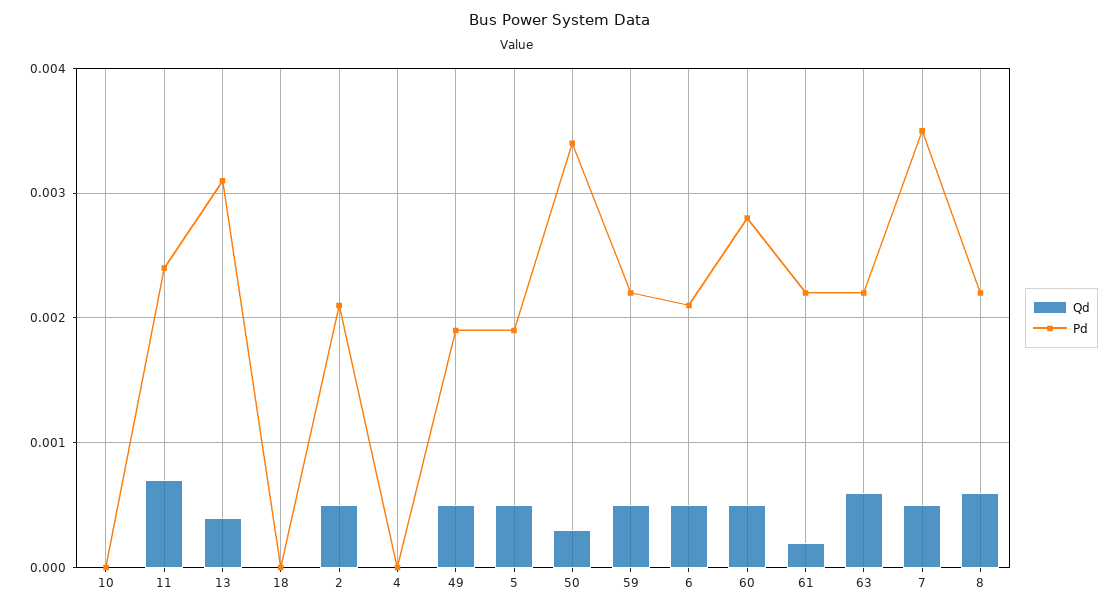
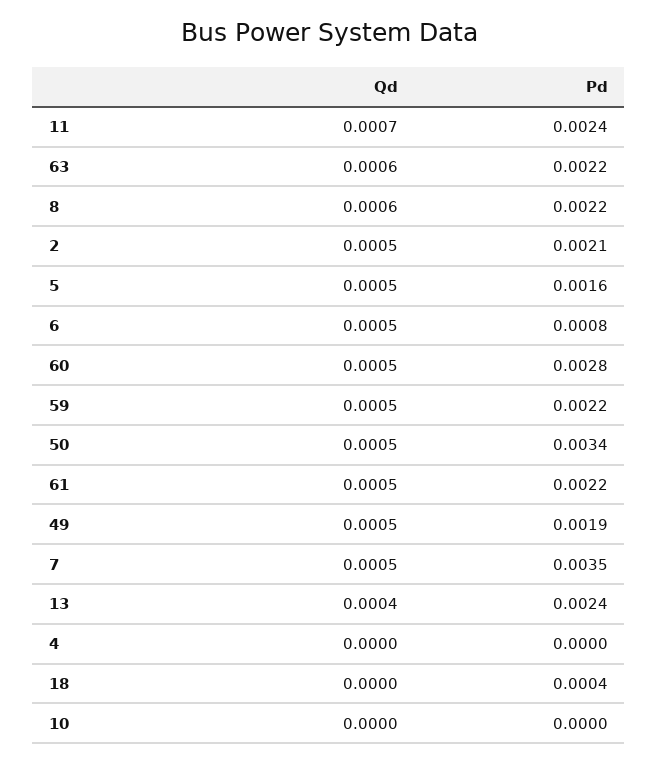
  {
    "Qd": {
      "10": 0,
      "11": 0.0007,
      "13": 0.0004,
      "18": 0,
      "2": 0.0005,
      "4": 0,
      "49": 0.0005,
      "5": 0.0005,
-     "50": 0.0003,
+     "50": 0.0005,
      "59": 0.0005,
      "6": 0.0005,
      "60": 0.0005,
-     "61": 0.0002,
+     "61": 0.0005,
      "63": 0.0006,
      "7": 0.0005,
      "8": 0.0006
    },
    "Pd": {
      "10": 0,
      "11": 0.0024,
-     "13": 0.0031,
+     "13": 0.0024,
-     "18": 0,
+     "18": 0.0004,
      "2": 0.0021,
      "4": 0,
      "49": 0.0019,
-     "5": 0.0019,
+     "5": 0.0016,
      "50": 0.0034,
      "59": 0.0022,
-     "6": 0.0021,
+     "6": 0.0008,
      "60": 0.0028,
      "61": 0.0022,
      "63": 0.0022,
      "7": 0.0035,
      "8": 0.0022
    }
  }

